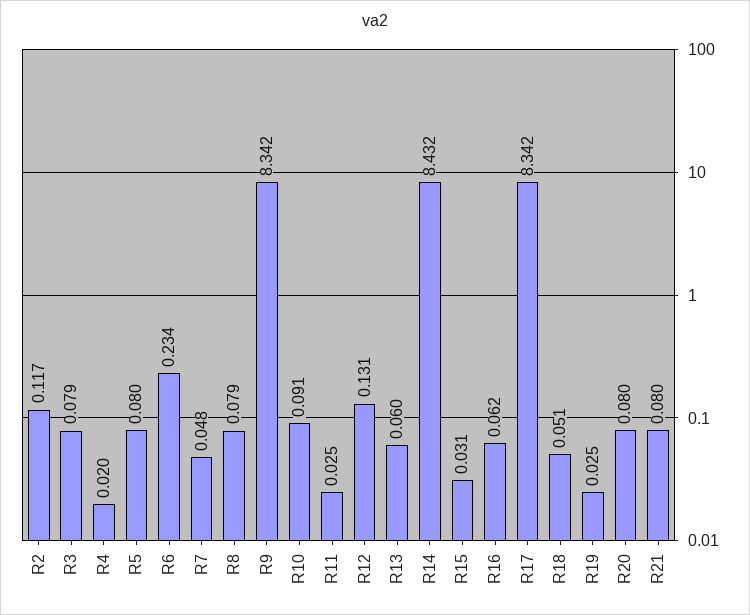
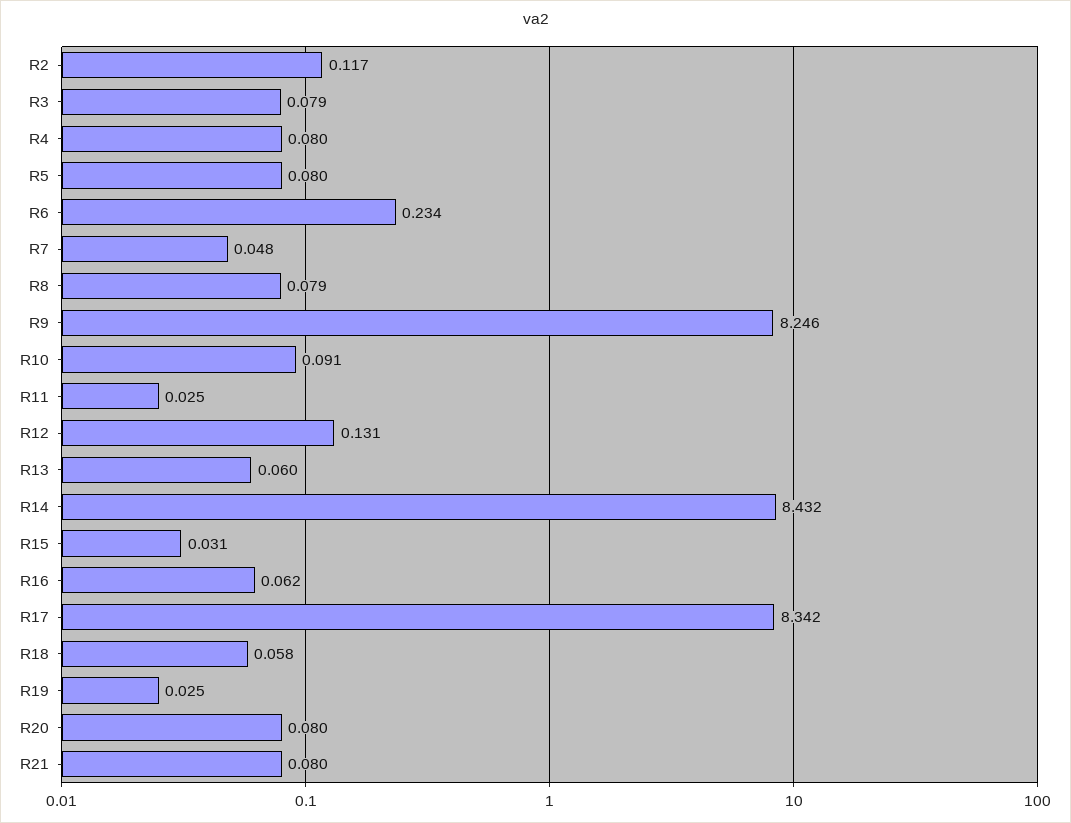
  {
    "R2": 0.117,
    "R3": 0.079,
-   "R4": 0.02,
+   "R4": 0.08,
    "R5": 0.08,
    "R6": 0.234,
    "R7": 0.048,
    "R8": 0.079,
-   "R9": 8.342,
+   "R9": 8.246,
    "R10": 0.091,
    "R11": 0.025,
    "R12": 0.131,
    "R13": 0.06,
    "R14": 8.432,
    "R15": 0.031,
    "R16": 0.062,
    "R17": 8.342,
-   "R18": 0.051,
+   "R18": 0.058,
    "R19": 0.025,
    "R20": 0.08,
    "R21": 0.08
  }

